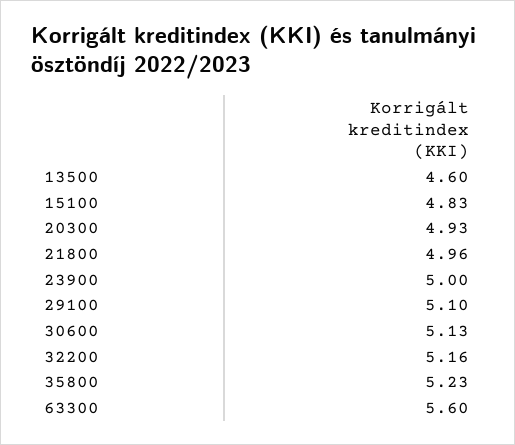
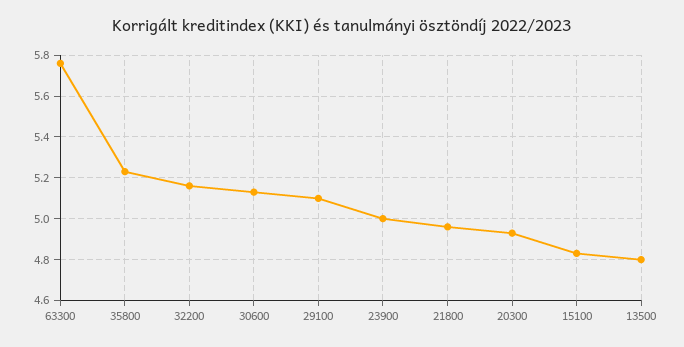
  {
-   "13500": 4.6,
+   "13500": 4.8,
    "15100": 4.83,
    "20300": 4.93,
    "21800": 4.96,
    "23900": 5,
    "29100": 5.1,
    "30600": 5.13,
    "32200": 5.16,
    "35800": 5.23,
-   "63300": 5.6
+   "63300": 5.75
  }

